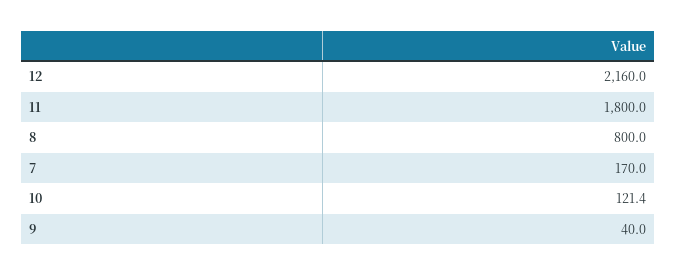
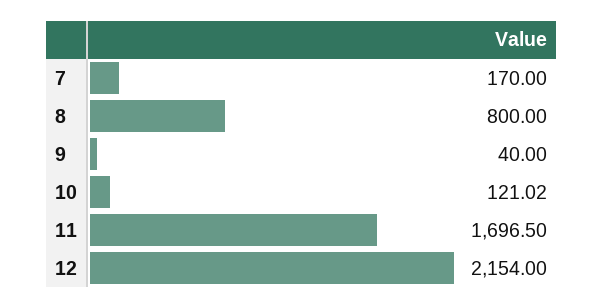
  {
-   "12": 2160,
+   "12": 2154,
-   "11": 1800,
+   "11": 1696.5,
    "8": 800,
    "7": 170,
-   "10": 121.4,
+   "10": 121.02,
    "9": 40
  }

